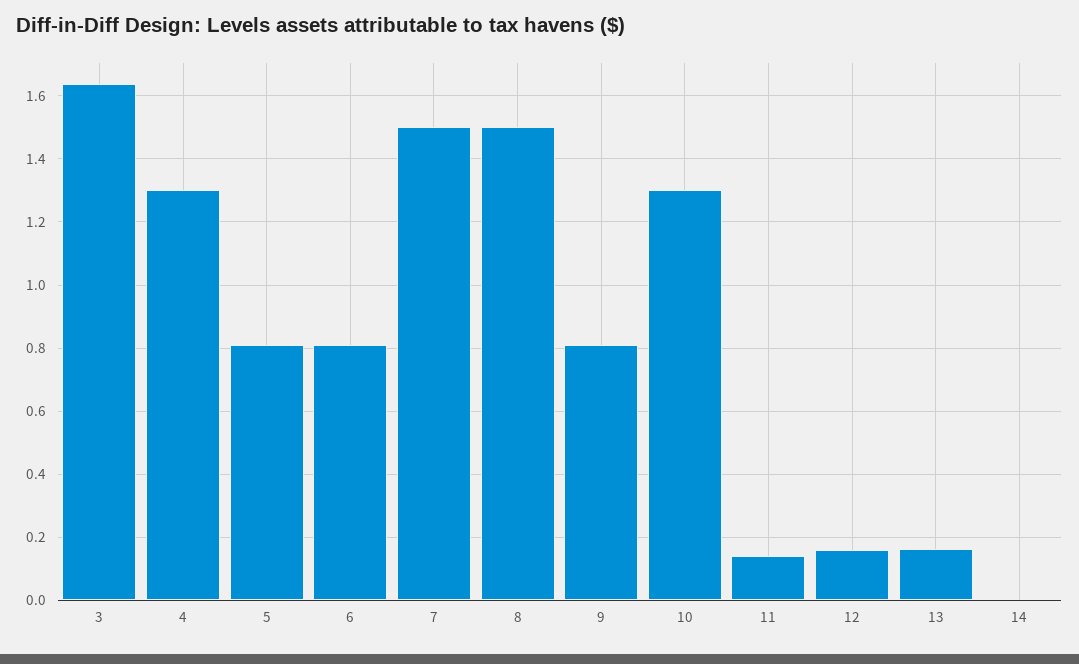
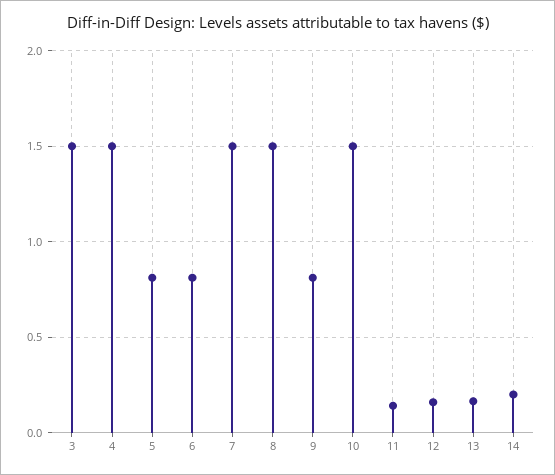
  {
-   "3": 1.64,
+   "3": 1.5,
-   "4": 1.3,
+   "4": 1.5,
    "5": 0.82,
    "6": 0.82,
    "7": 1.5,
    "8": 1.5,
    "9": 0.82,
-   "10": 1.3,
+   "10": 1.5,
    "11": 0.14,
    "12": 0.16,
    "13": 0.16,
-   "14": 0
+   "14": 0.2
  }

